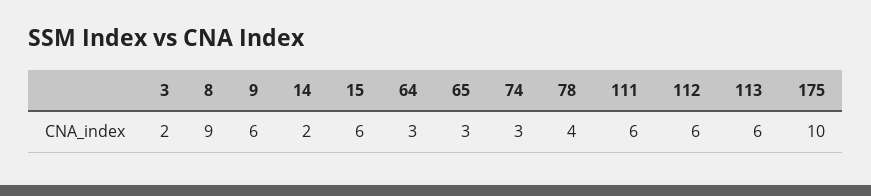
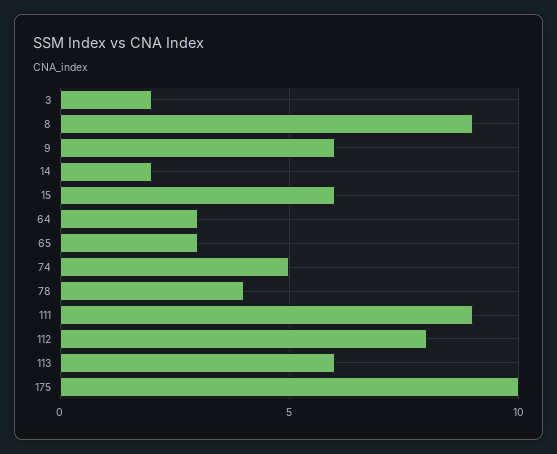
  {
    "3": 2,
    "8": 9,
    "9": 6,
    "14": 2,
    "15": 6,
    "64": 3,
    "65": 3,
-   "74": 3,
+   "74": 5,
    "78": 4,
-   "111": 6,
+   "111": 9,
-   "112": 6,
+   "112": 8,
    "113": 6,
    "175": 10
  }

